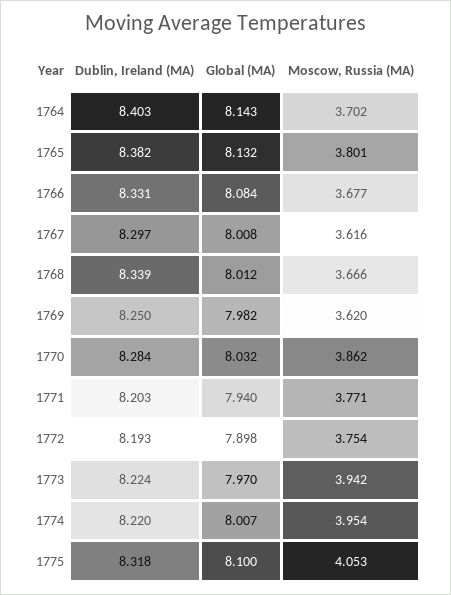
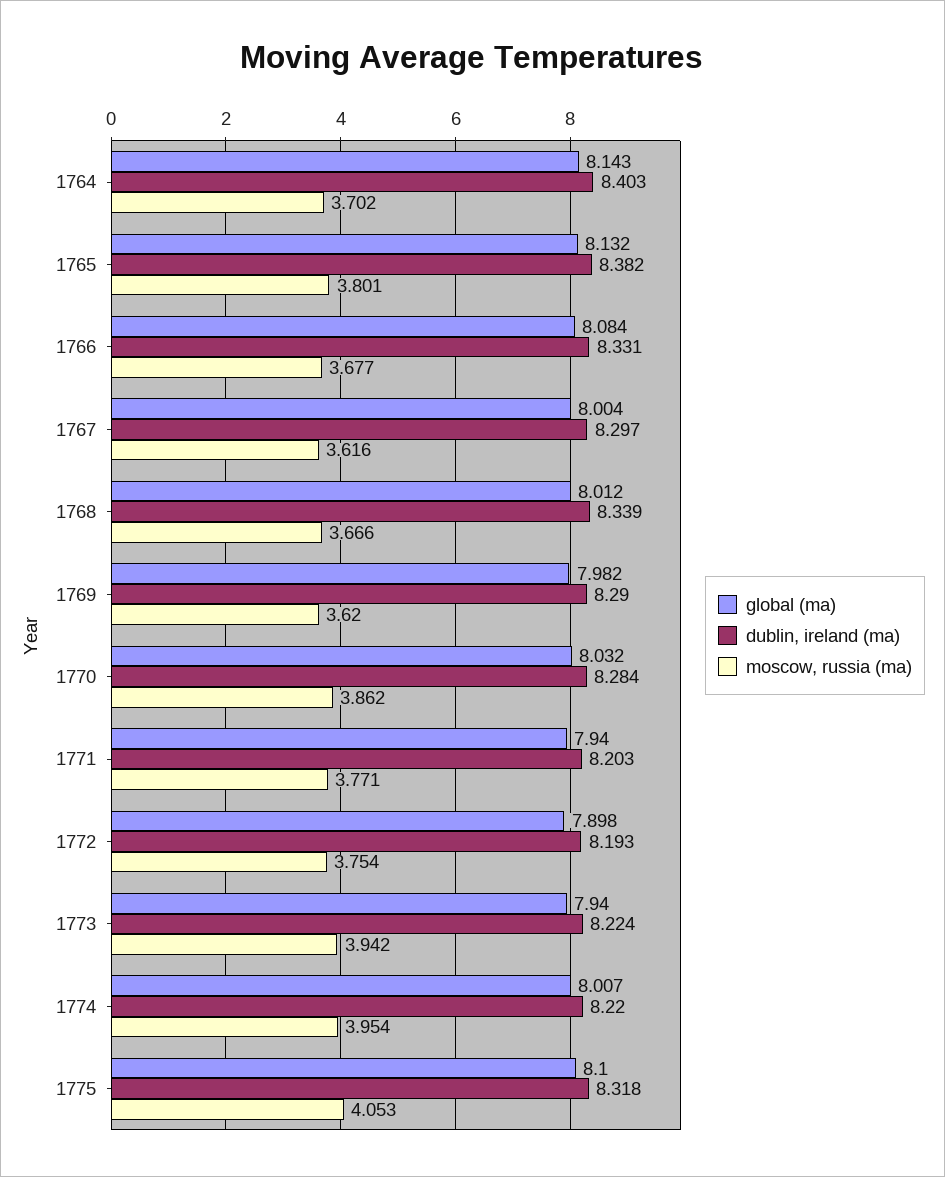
  {
    "Dublin, Ireland (MA)": {
      "1764": 8.403,
      "1765": 8.382,
      "1766": 8.331,
      "1767": 8.297,
      "1768": 8.339,
-     "1769": 8.25,
+     "1769": 8.29,
      "1770": 8.284,
      "1771": 8.203,
      "1772": 8.193,
      "1773": 8.224,
      "1774": 8.22,
      "1775": 8.318
    },
    "Global (MA)": {
      "1764": 8.143,
      "1765": 8.132,
      "1766": 8.084,
-     "1767": 8.008,
+     "1767": 8.004,
      "1768": 8.012,
      "1769": 7.982,
      "1770": 8.032,
      "1771": 7.94,
      "1772": 7.898,
-     "1773": 7.97,
+     "1773": 7.94,
      "1774": 8.007,
      "1775": 8.1
    },
    "Moscow, Russia (MA)": {
      "1764": 3.702,
      "1765": 3.801,
      "1766": 3.677,
      "1767": 3.616,
      "1768": 3.666,
      "1769": 3.62,
      "1770": 3.862,
      "1771": 3.771,
      "1772": 3.754,
      "1773": 3.942,
      "1774": 3.954,
      "1775": 4.053
    }
  }

